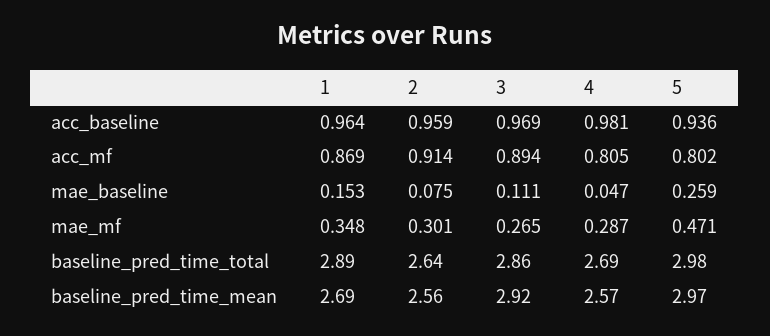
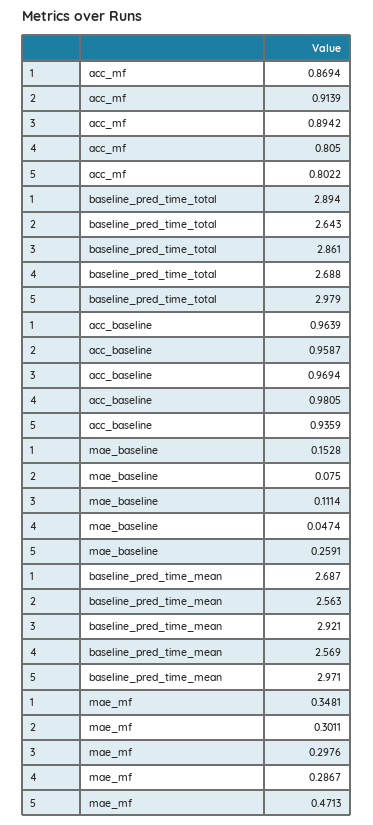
  {
    "1": {
      "acc_baseline": 0.9639,
      "acc_mf": 0.8694,
      "mae_baseline": 0.1528,
      "mae_mf": 0.3481,
      "baseline_pred_time_total": 2.894,
      "baseline_pred_time_mean": 2.687
    },
    "2": {
      "acc_baseline": 0.9587,
      "acc_mf": 0.9139,
      "mae_baseline": 0.075,
      "mae_mf": 0.3011,
      "baseline_pred_time_total": 2.643,
      "baseline_pred_time_mean": 2.563
    },
    "3": {
      "acc_baseline": 0.9694,
      "acc_mf": 0.8942,
      "mae_baseline": 0.1114,
-     "mae_mf": 0.265,
+     "mae_mf": 0.2976,
      "baseline_pred_time_total": 2.861,
      "baseline_pred_time_mean": 2.921
    },
    "4": {
      "acc_baseline": 0.9805,
      "acc_mf": 0.805,
      "mae_baseline": 0.0474,
      "mae_mf": 0.2867,
      "baseline_pred_time_total": 2.688,
      "baseline_pred_time_mean": 2.569
    },
    "5": {
      "acc_baseline": 0.9359,
      "acc_mf": 0.8022,
      "mae_baseline": 0.2591,
      "mae_mf": 0.4713,
      "baseline_pred_time_total": 2.979,
      "baseline_pred_time_mean": 2.971
    }
  }

